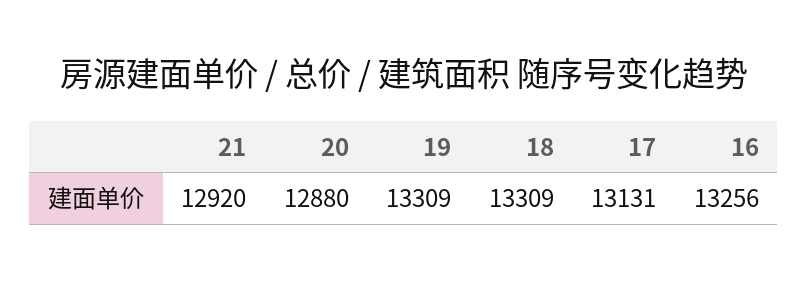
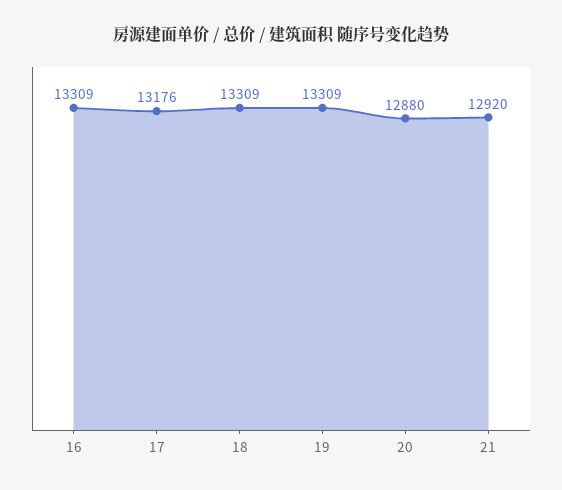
  {
    "21": 12920,
    "20": 12880,
    "19": 13309,
    "18": 13309,
-   "17": 13131,
+   "17": 13176,
-   "16": 13256
+   "16": 13309
  }

